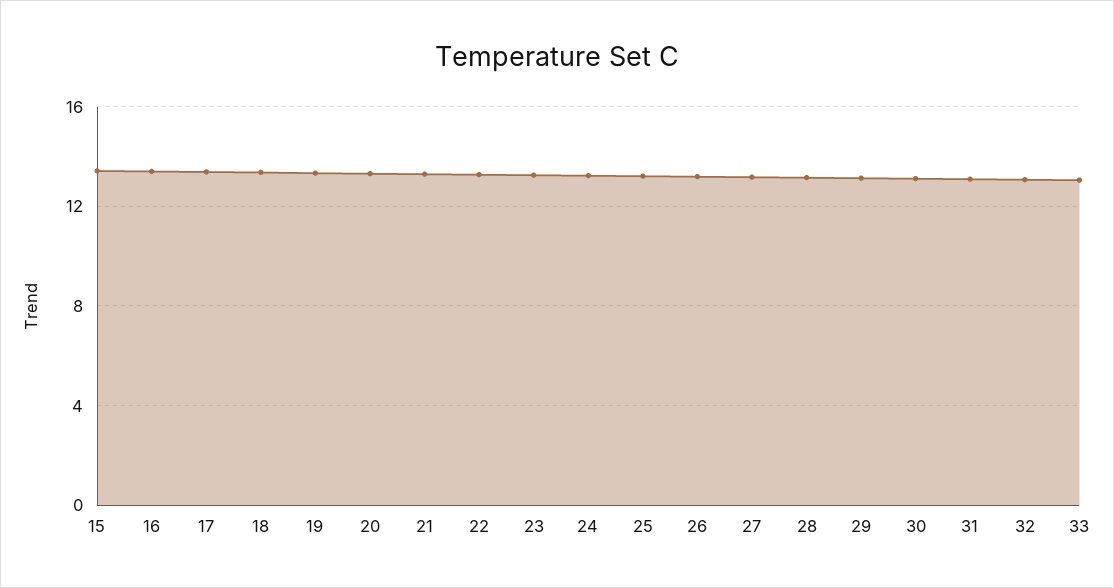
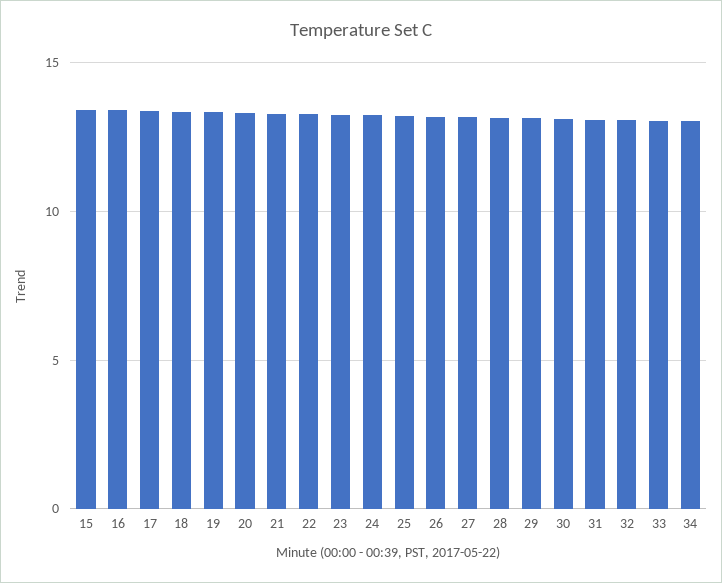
  {
    "15": 13.5,
    "16": 13.5,
    "17": 13.5,
    "18": 13.5,
    "19": 13.5,
    "20": 13.5,
    "21": 13.5,
    "22": 13.5,
    "23": 13.5,
    "24": 13,
    "25": 13,
    "26": 13,
    "27": 13,
    "28": 13,
    "29": 13,
    "30": 13,
    "31": 13,
    "32": 13,
-   "33": 13
+   "33": 13,
+   "34": 13
  }

